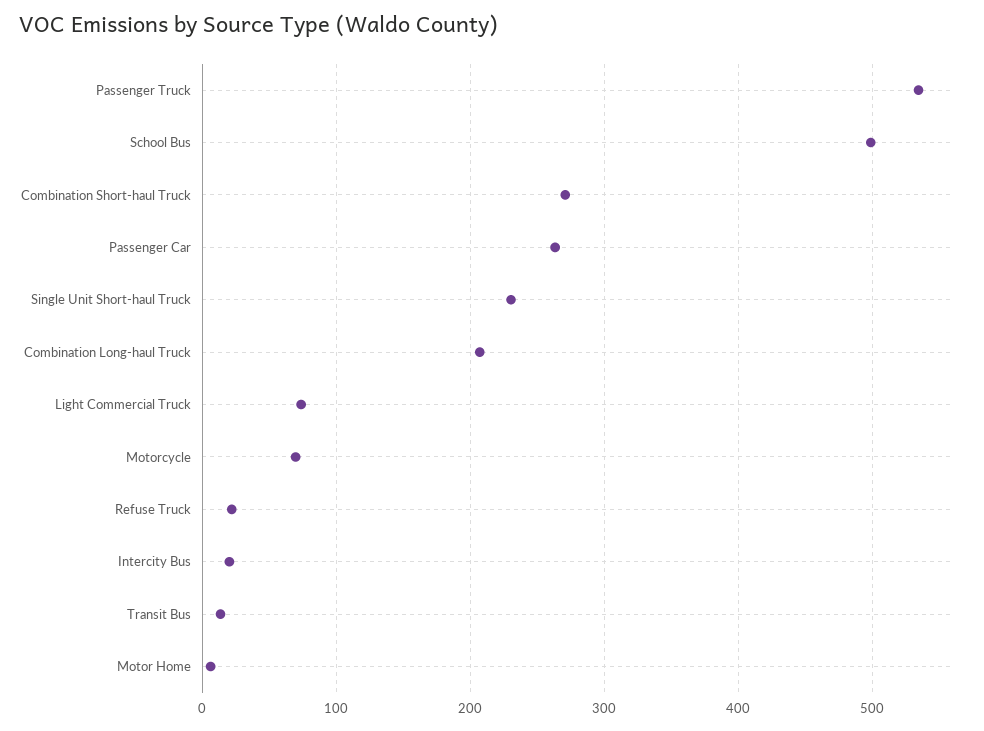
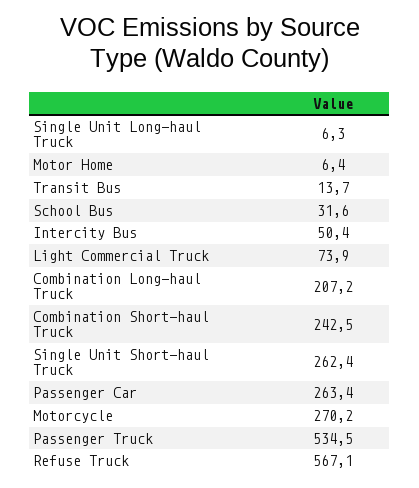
  {
    "Passenger Truck": 534.5,
-   "School Bus": 500,
+   "School Bus": 31.6,
-   "Combination Short-haul Truck": 270,
+   "Combination Short-haul Truck": 242.5,
    "Passenger Car": 263.4,
-   "Single Unit Short-haul Truck": 230,
+   "Single Unit Short-haul Truck": 262.4,
    "Combination Long-haul Truck": 207.2,
    "Light Commercial Truck": 73.9,
-   "Motorcycle": 70,
+   "Motorcycle": 270.2,
-   "Refuse Truck": 20,
+   "Refuse Truck": 567.1,
-   "Intercity Bus": 20,
+   "Intercity Bus": 50.4,
    "Transit Bus": 13.7,
-   "Motor Home": 6.4
+   "Motor Home": 6.4,
+   "Single Unit Long-haul Truck": 6.3
  }

